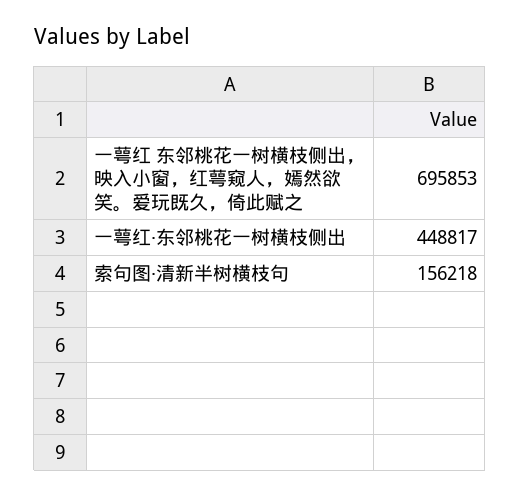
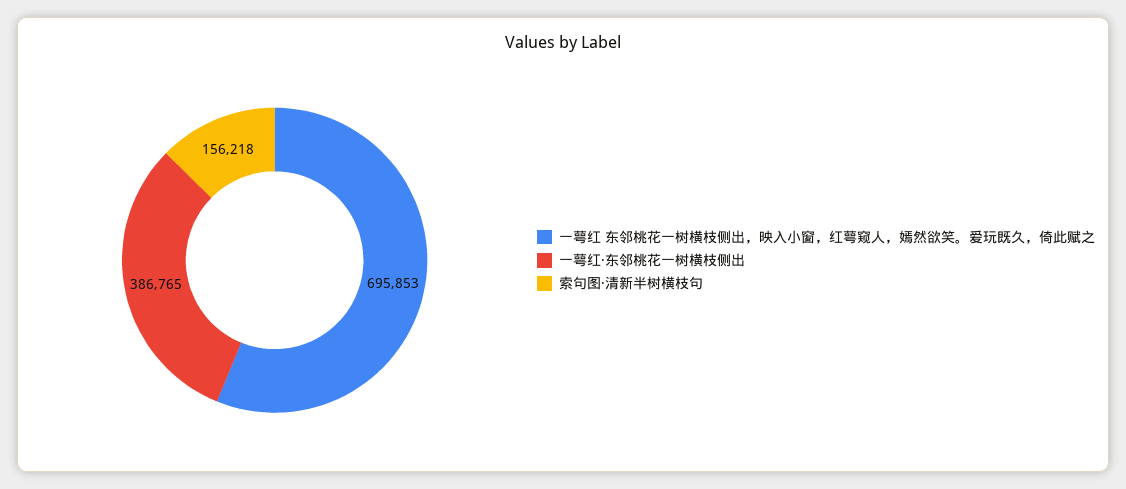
  {
    "一萼红 东邻桃花一树横枝侧出，映入小窗，红萼窥人，嫣然欲笑。爱玩既久，倚此赋之": 695853,
-   "一萼红·东邻桃花一树横枝侧出": 448817,
+   "一萼红·东邻桃花一树横枝侧出": 386765,
    "索句图·清新半树横枝句": 156218
  }

